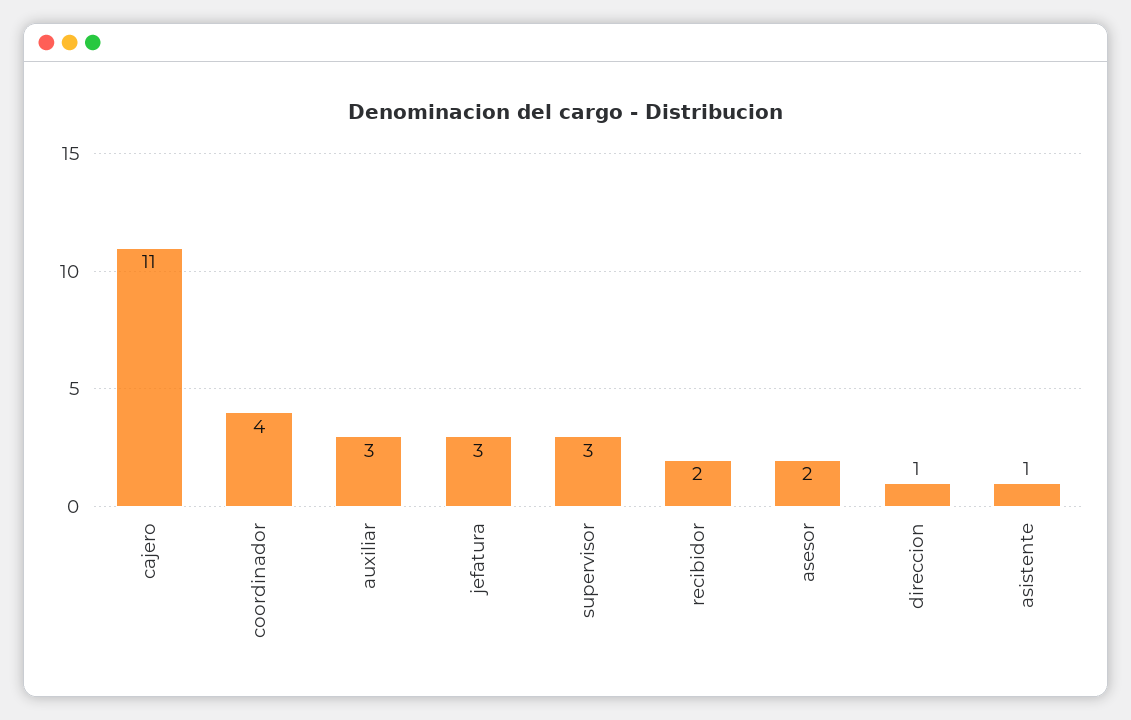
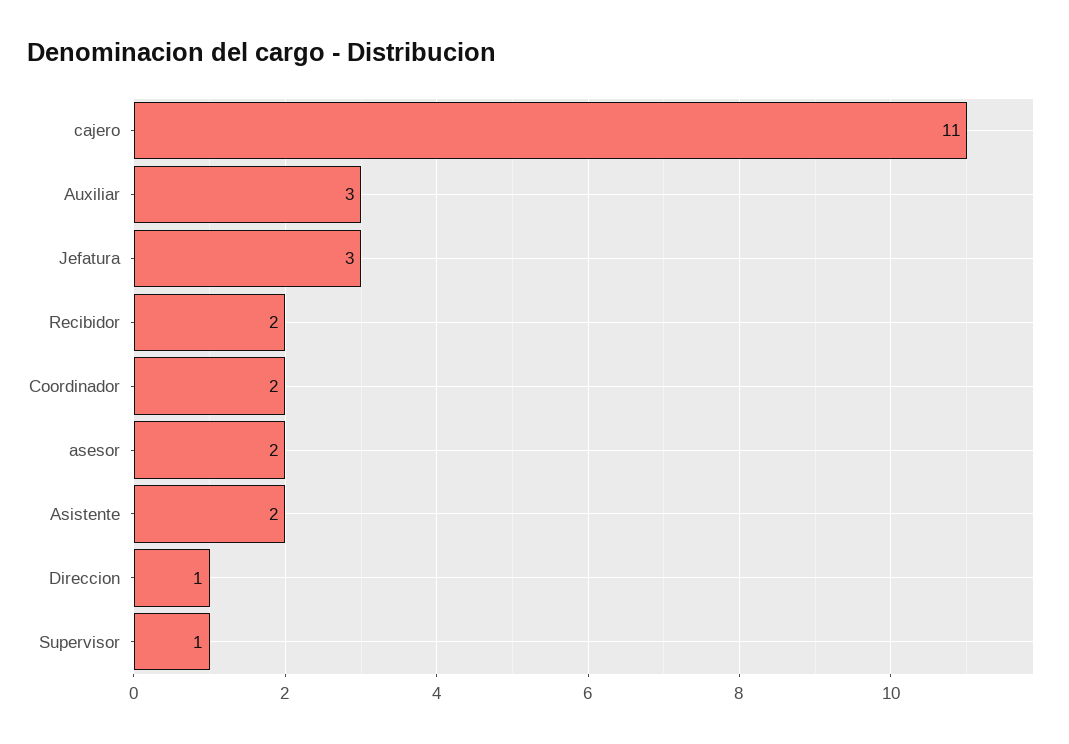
  {
    "cajero": 11,
-   "coordinador": 4,
+   "coordinador": 2,
    "auxiliar": 3,
    "jefatura": 3,
-   "supervisor": 3,
+   "supervisor": 1,
    "recibidor": 2,
    "asesor": 2,
    "direccion": 1,
-   "asistente": 1
+   "asistente": 2
  }

